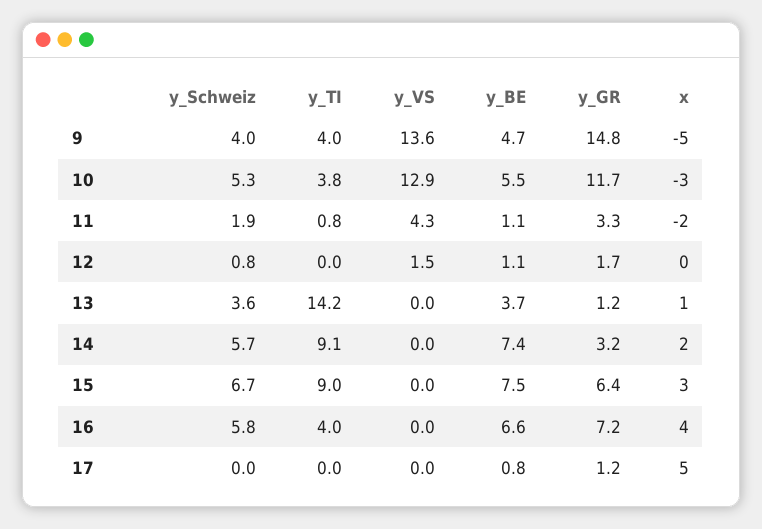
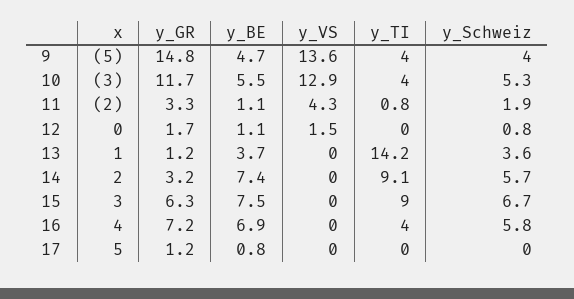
  {
    "y_Schweiz": {
      "9": 4,
      "10": 5.3,
      "11": 1.9,
      "12": 0.8,
      "13": 3.6,
      "14": 5.7,
      "15": 6.7,
      "16": 5.8,
      "17": 0
    },
    "y_TI": {
      "9": 4,
-     "10": 3.8,
+     "10": 4,
      "11": 0.8,
      "12": 0,
      "13": 14.2,
      "14": 9.1,
      "15": 9,
      "16": 4,
      "17": 0
    },
    "y_VS": {
      "9": 13.6,
      "10": 12.9,
      "11": 4.3,
      "12": 1.5,
      "13": 0,
      "14": 0,
      "15": 0,
      "16": 0,
      "17": 0
    },
    "y_BE": {
      "9": 4.7,
      "10": 5.5,
      "11": 1.1,
      "12": 1.1,
      "13": 3.7,
      "14": 7.4,
      "15": 7.5,
-     "16": 6.6,
+     "16": 6.9,
      "17": 0.8
    },
    "y_GR": {
      "9": 14.8,
      "10": 11.7,
      "11": 3.3,
      "12": 1.7,
      "13": 1.2,
      "14": 3.2,
-     "15": 6.4,
+     "15": 6.3,
      "16": 7.2,
      "17": 1.2
    },
    "x": {
      "9": -5,
      "10": -3,
      "11": -2,
      "12": 0,
      "13": 1,
      "14": 2,
      "15": 3,
      "16": 4,
      "17": 5
    }
  }

